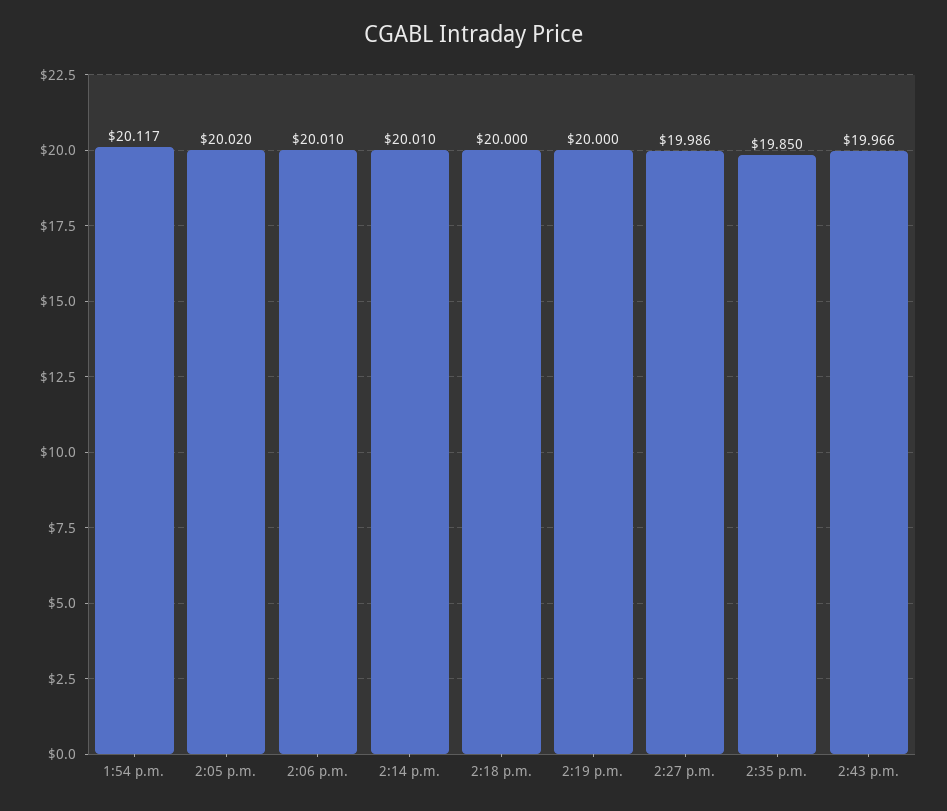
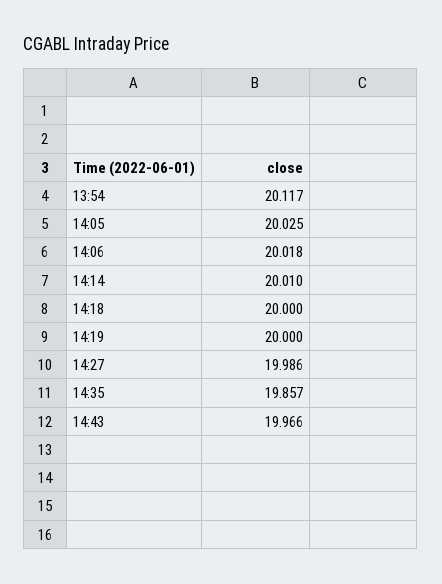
  {
    "1:54 p.m.": 20.117,
-   "2:05 p.m.": 20.02,
+   "2:05 p.m.": 20.025,
-   "2:06 p.m.": 20.01,
+   "2:06 p.m.": 20.018,
    "2:14 p.m.": 20.01,
    "2:18 p.m.": 20,
    "2:19 p.m.": 20,
    "2:27 p.m.": 19.986,
-   "2:35 p.m.": 19.85,
+   "2:35 p.m.": 19.857,
    "2:43 p.m.": 19.966
  }

